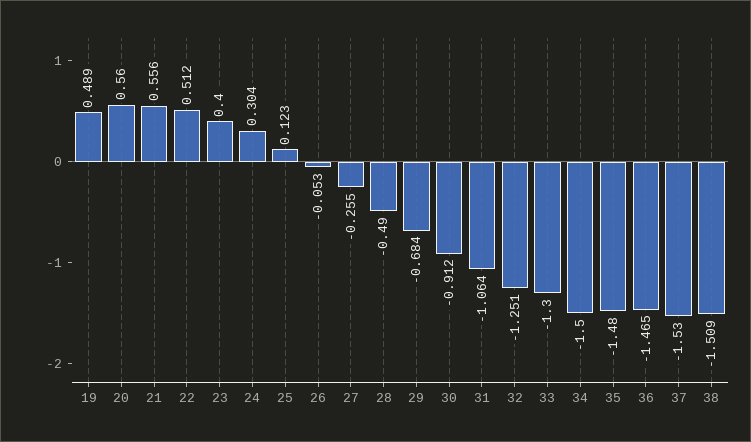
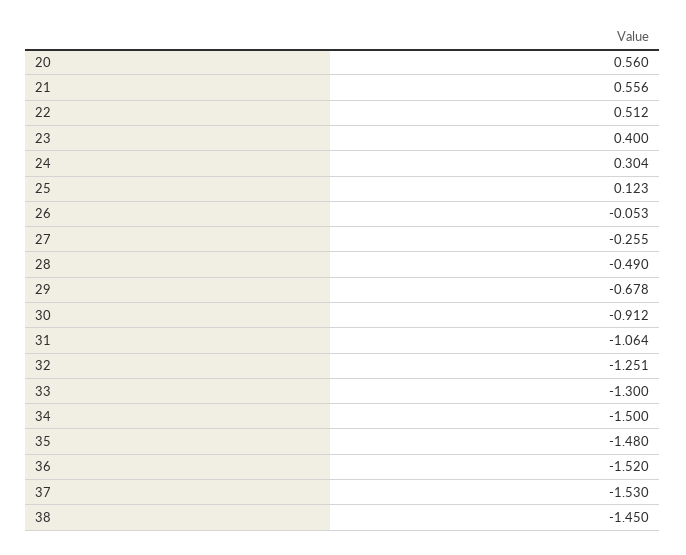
  {
-   "19": 0.489,
    "20": 0.56,
    "21": 0.556,
    "22": 0.512,
    "23": 0.4,
    "24": 0.304,
    "25": 0.123,
    "26": -0.053,
    "27": -0.255,
    "28": -0.49,
-   "29": -0.684,
+   "29": -0.678,
    "30": -0.912,
    "31": -1.064,
    "32": -1.251,
    "33": -1.3,
    "34": -1.5,
    "35": -1.48,
-   "36": -1.465,
+   "36": -1.52,
    "37": -1.53,
-   "38": -1.509
+   "38": -1.45
  }

